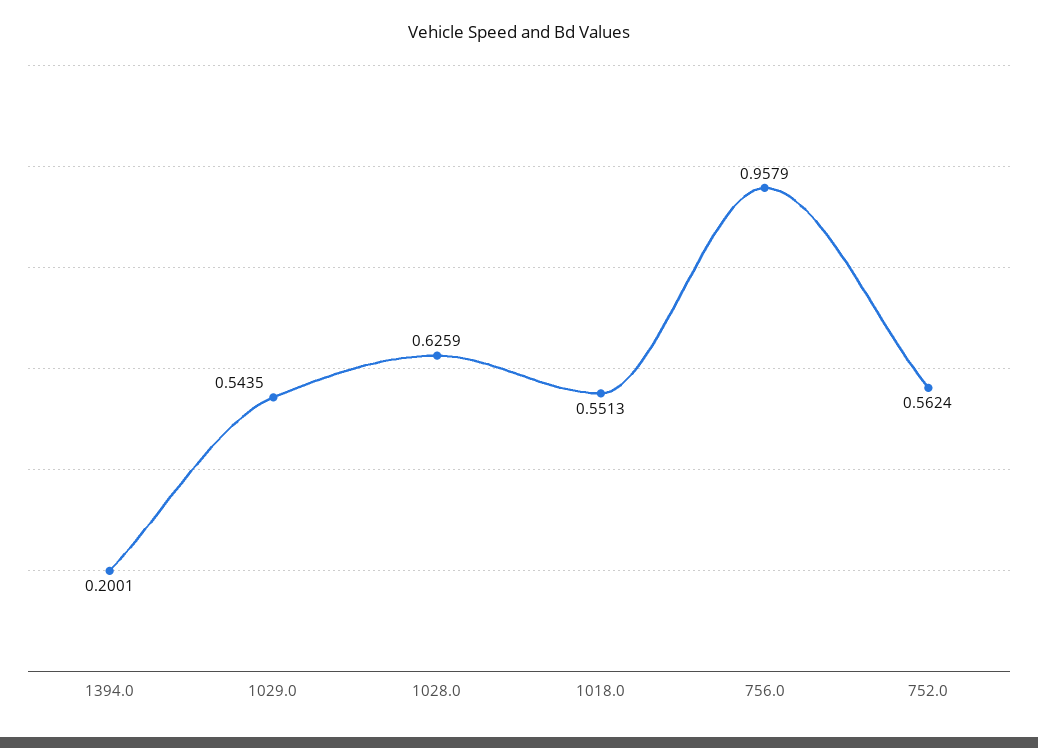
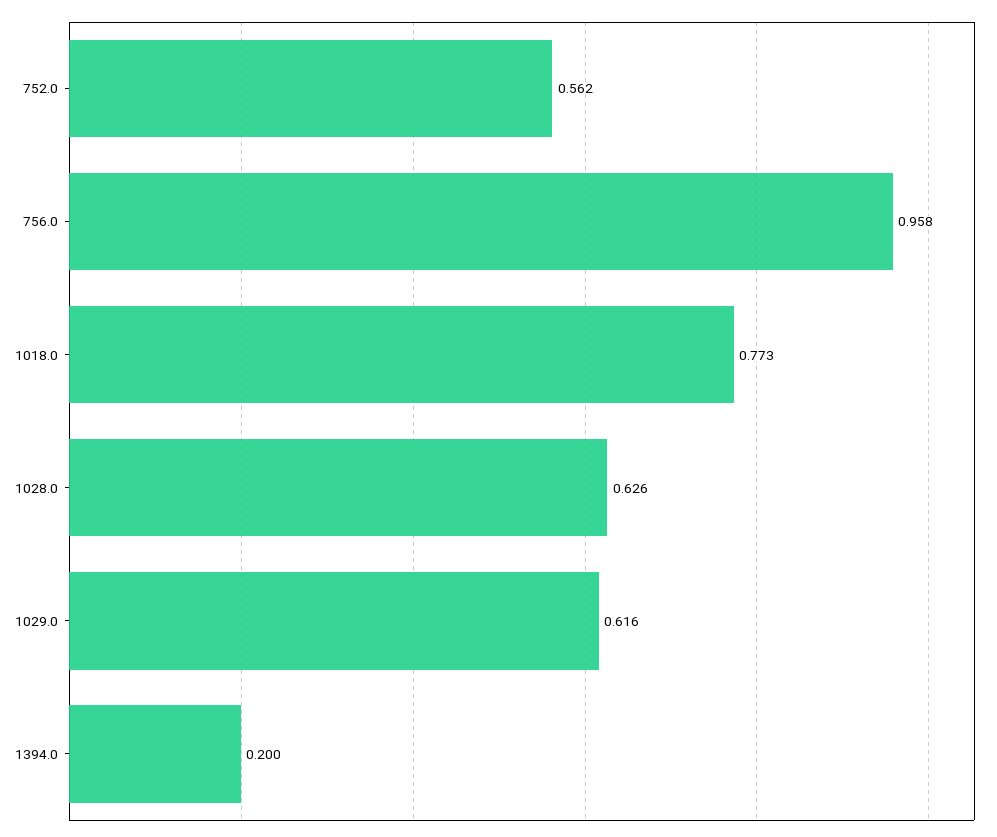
  {
    "1394.0": 0.2001,
-   "1029.0": 0.5435,
+   "1029.0": 0.616,
    "1028.0": 0.6259,
-   "1018.0": 0.5513,
+   "1018.0": 0.773,
    "756.0": 0.9579,
    "752.0": 0.5624
  }

